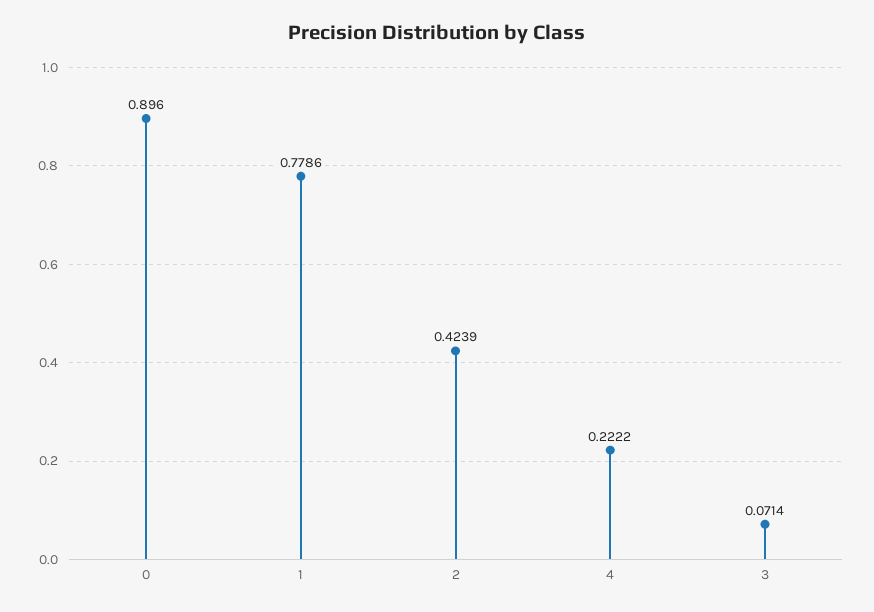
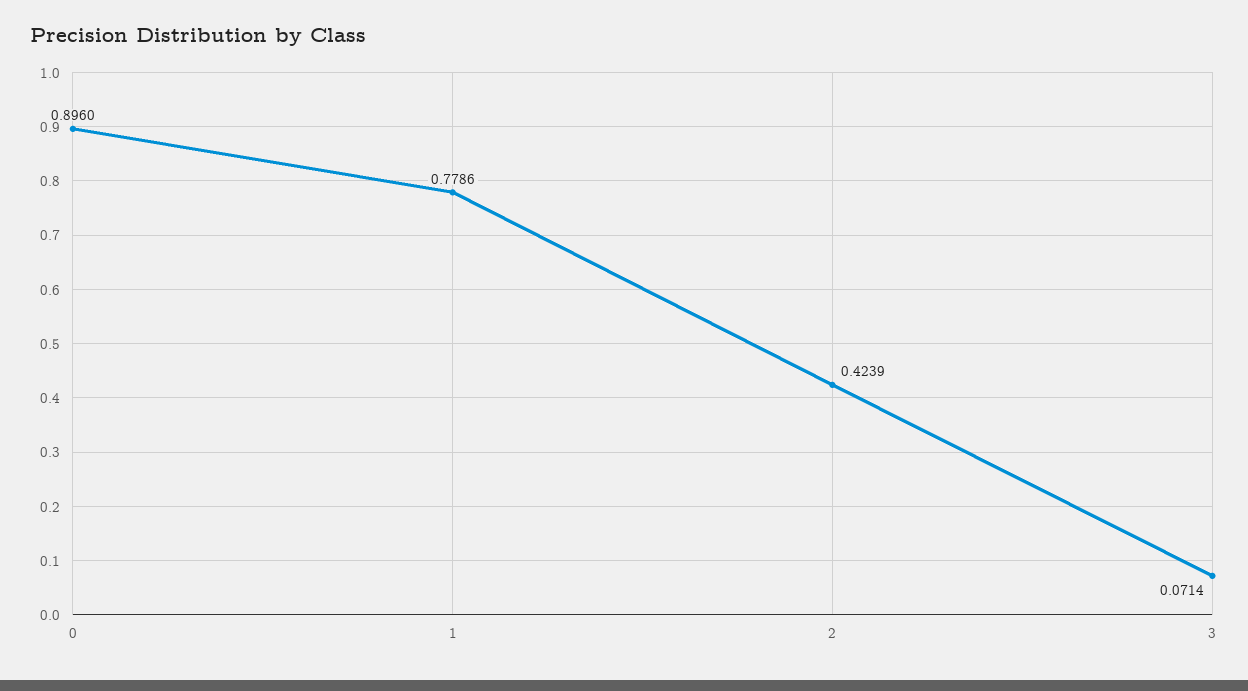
  {
    "0": 0.896,
    "1": 0.7786,
    "2": 0.4239,
-   "4": 0.2222,
    "3": 0.0714
  }

